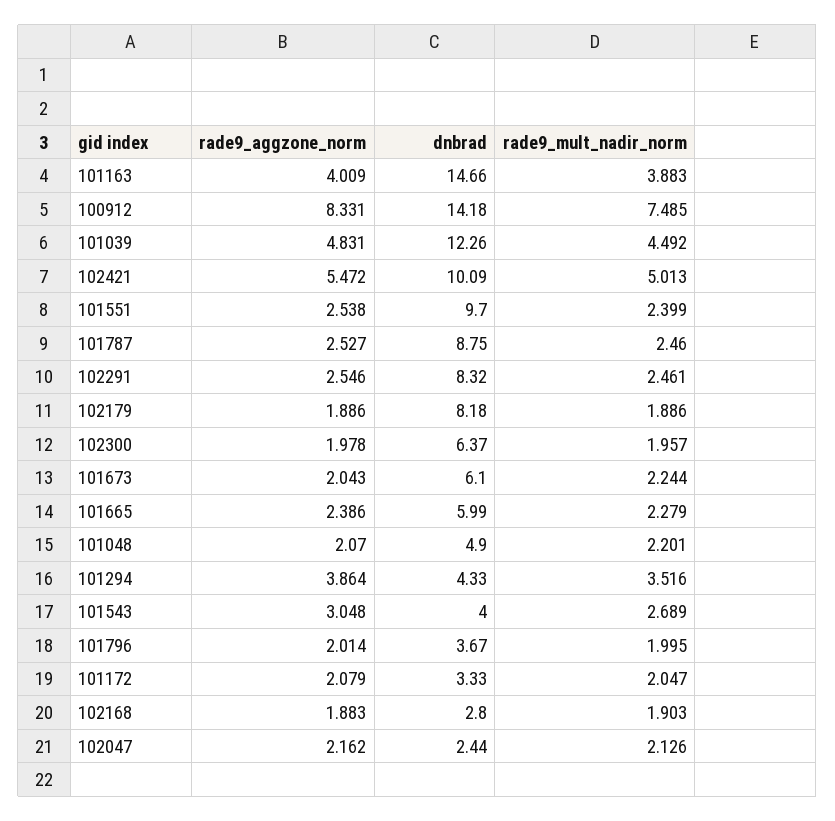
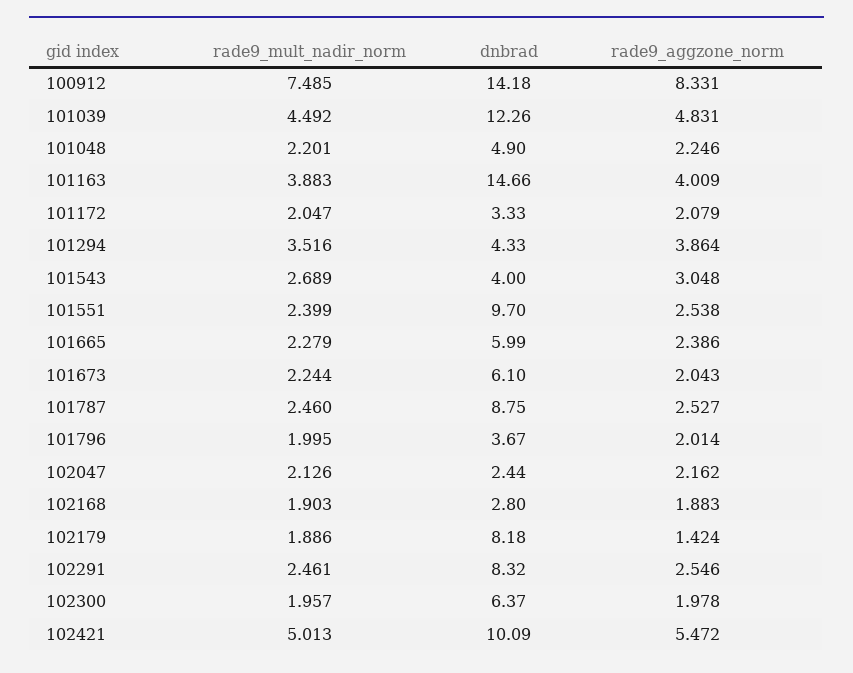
  {
    "rade9_aggzone_norm": {
      "101163": 4.009,
      "100912": 8.331,
      "101039": 4.831,
      "102421": 5.472,
      "101551": 2.538,
      "101787": 2.527,
      "102291": 2.546,
-     "102179": 1.886,
+     "102179": 1.424,
      "102300": 1.978,
      "101673": 2.043,
      "101665": 2.386,
-     "101048": 2.07,
+     "101048": 2.246,
      "101294": 3.864,
      "101543": 3.048,
      "101796": 2.014,
      "101172": 2.079,
      "102168": 1.883,
      "102047": 2.162
    },
    "dnbrad": {
      "101163": 14.66,
      "100912": 14.18,
      "101039": 12.26,
      "102421": 10.09,
      "101551": 9.7,
      "101787": 8.75,
      "102291": 8.32,
      "102179": 8.18,
      "102300": 6.37,
      "101673": 6.1,
      "101665": 5.99,
      "101048": 4.9,
      "101294": 4.33,
      "101543": 4,
      "101796": 3.67,
      "101172": 3.33,
      "102168": 2.8,
      "102047": 2.44
    },
    "rade9_mult_nadir_norm": {
      "101163": 3.883,
      "100912": 7.485,
      "101039": 4.492,
      "102421": 5.013,
      "101551": 2.399,
      "101787": 2.46,
      "102291": 2.461,
      "102179": 1.886,
      "102300": 1.957,
      "101673": 2.244,
      "101665": 2.279,
      "101048": 2.201,
      "101294": 3.516,
      "101543": 2.689,
      "101796": 1.995,
      "101172": 2.047,
      "102168": 1.903,
      "102047": 2.126
    }
  }

